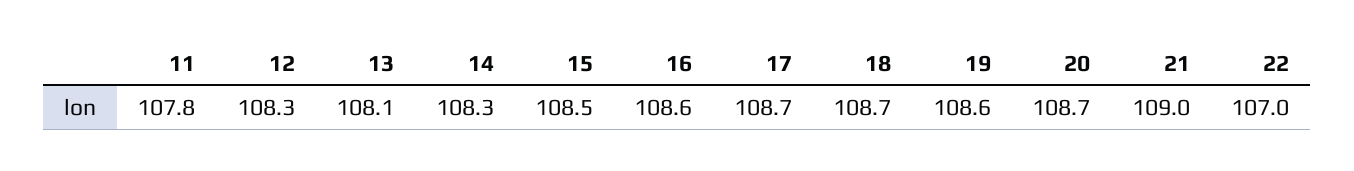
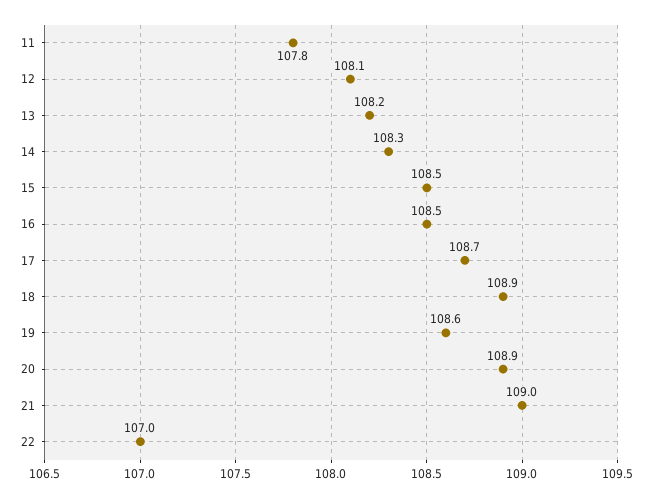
  {
    "11": 107.8,
-   "12": 108.3,
+   "12": 108.1,
-   "13": 108.1,
+   "13": 108.2,
    "14": 108.3,
    "15": 108.5,
-   "16": 108.6,
+   "16": 108.5,
    "17": 108.7,
-   "18": 108.7,
+   "18": 108.9,
    "19": 108.6,
-   "20": 108.7,
+   "20": 108.9,
    "21": 109,
    "22": 107
  }

